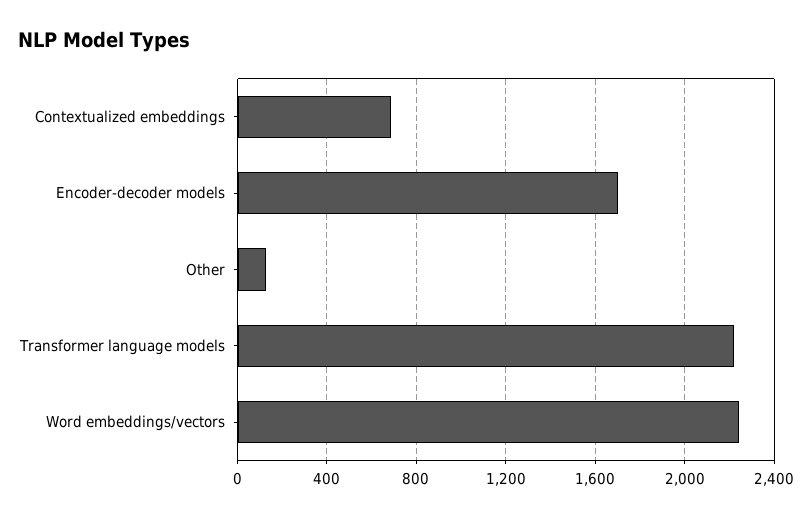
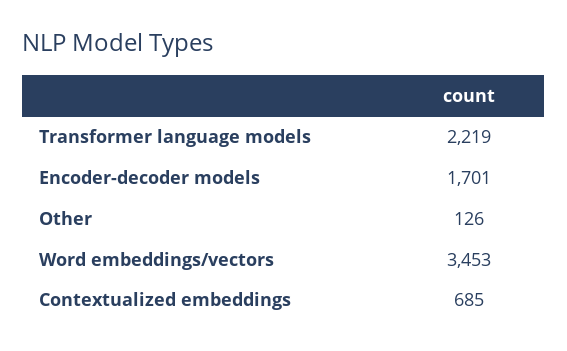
  {
    "Contextualized embeddings": 685,
    "Encoder-decoder models": 1701,
    "Other": 126,
    "Transformer language models": 2219,
-   "Word embeddings/vectors": 2250
+   "Word embeddings/vectors": 3453
  }

